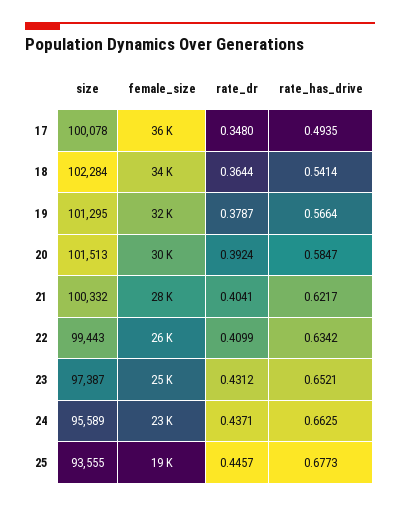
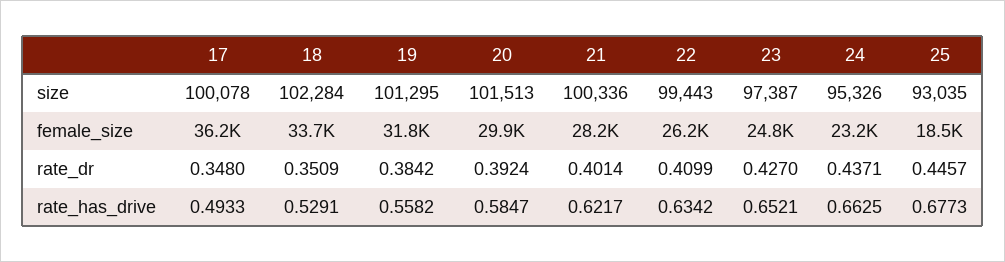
  {
    "size": {
      "17": 100078,
      "18": 102284,
      "19": 101295,
      "20": 101513,
-     "21": 100332,
+     "21": 100336,
      "22": 99443,
      "23": 97387,
-     "24": 95589,
+     "24": 95326,
-     "25": 93555
+     "25": 93035
    },
    "female_size": {
      "17": 36200,
      "18": 33700,
      "19": 31800,
      "20": 29900,
      "21": 28200,
      "22": 26200,
      "23": 24800,
      "24": 23200,
      "25": 18500
    },
    "rate_dr": {
      "17": 0.348,
-     "18": 0.3644,
+     "18": 0.3509,
-     "19": 0.3787,
+     "19": 0.3842,
      "20": 0.3924,
-     "21": 0.4041,
+     "21": 0.4014,
      "22": 0.4099,
-     "23": 0.4312,
+     "23": 0.427,
      "24": 0.4371,
      "25": 0.4457
    },
    "rate_has_drive": {
-     "17": 0.4935,
+     "17": 0.4933,
-     "18": 0.5414,
+     "18": 0.5291,
-     "19": 0.5664,
+     "19": 0.5582,
      "20": 0.5847,
      "21": 0.6217,
      "22": 0.6342,
      "23": 0.6521,
      "24": 0.6625,
      "25": 0.6773
    }
  }

